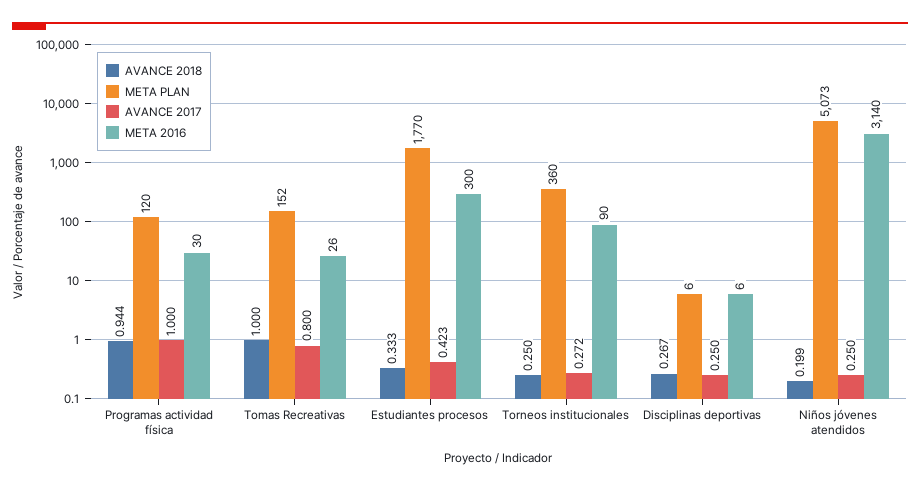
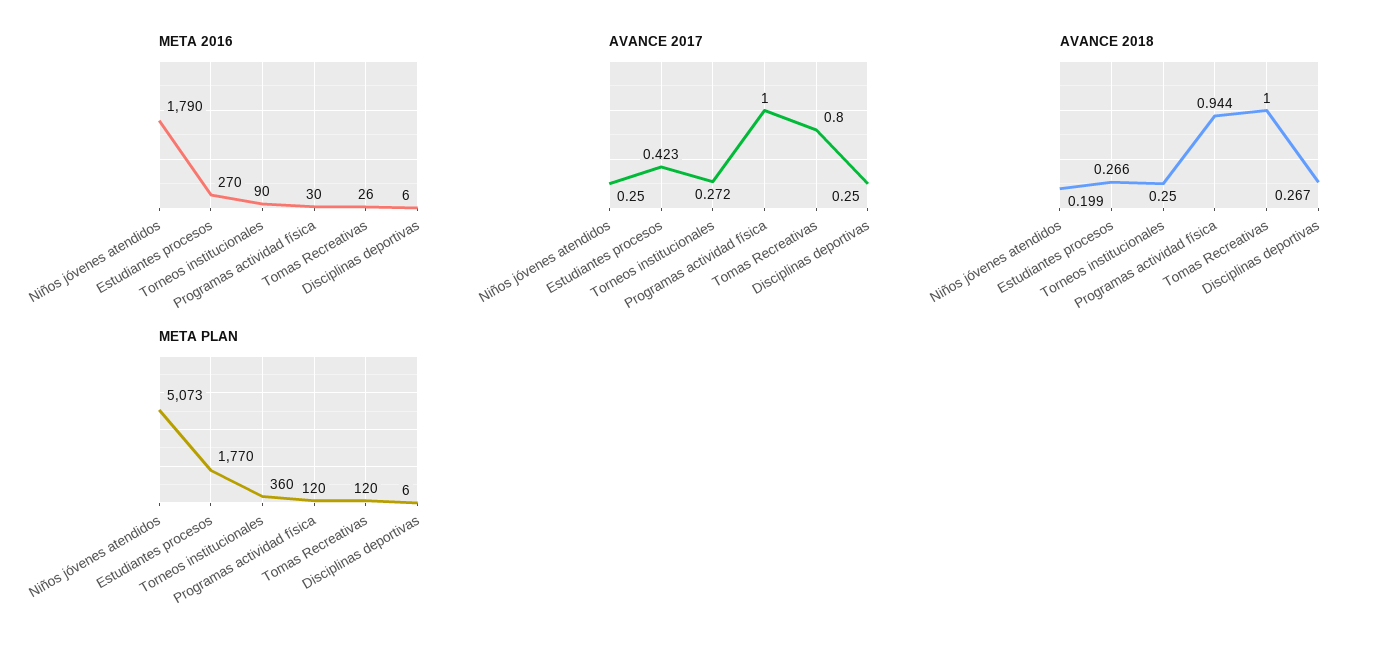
  {
    "AVANCE 2018": {
      "Programas actividad física": 0.944,
      "Tomas Recreativas": 1,
-     "Estudiantes procesos": 0.333,
+     "Estudiantes procesos": 0.266,
      "Torneos institucionales": 0.25,
      "Disciplinas deportivas": 0.267,
      "Niños jóvenes atendidos": 0.199
    },
    "META PLAN": {
      "Programas actividad física": 120,
-     "Tomas Recreativas": 152,
+     "Tomas Recreativas": 120,
      "Estudiantes procesos": 1770,
      "Torneos institucionales": 360,
      "Disciplinas deportivas": 6,
      "Niños jóvenes atendidos": 5073
    },
    "AVANCE 2017": {
      "Programas actividad física": 1,
      "Tomas Recreativas": 0.8,
      "Estudiantes procesos": 0.423,
      "Torneos institucionales": 0.272,
      "Disciplinas deportivas": 0.25,
      "Niños jóvenes atendidos": 0.25
    },
    "META 2016": {
      "Programas actividad física": 30,
      "Tomas Recreativas": 26,
-     "Estudiantes procesos": 300,
+     "Estudiantes procesos": 270,
      "Torneos institucionales": 90,
      "Disciplinas deportivas": 6,
-     "Niños jóvenes atendidos": 3140
+     "Niños jóvenes atendidos": 1790
    }
  }

